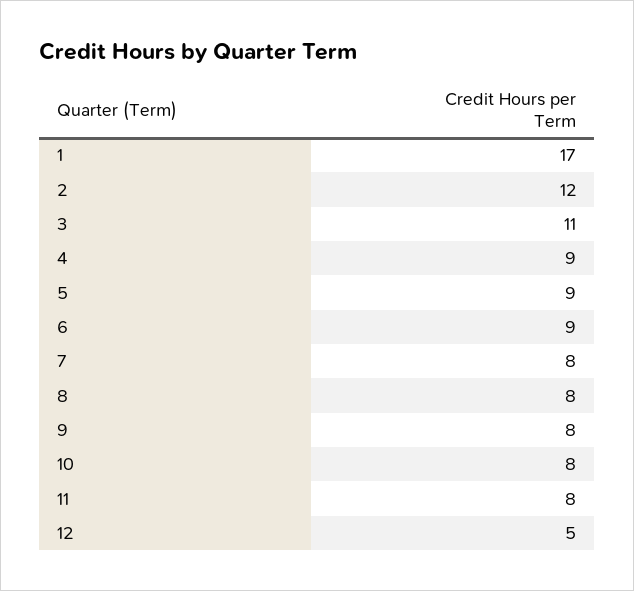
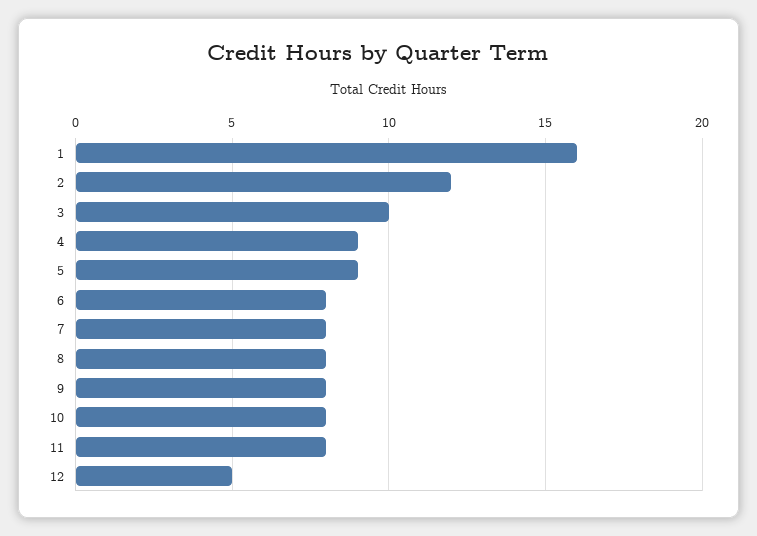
  {
-   "1": 17,
+   "1": 16,
    "2": 12,
-   "3": 11,
+   "3": 10,
    "4": 9,
    "5": 9,
-   "6": 9,
+   "6": 8,
    "7": 8,
    "8": 8,
    "9": 8,
    "10": 8,
    "11": 8,
    "12": 5
  }

